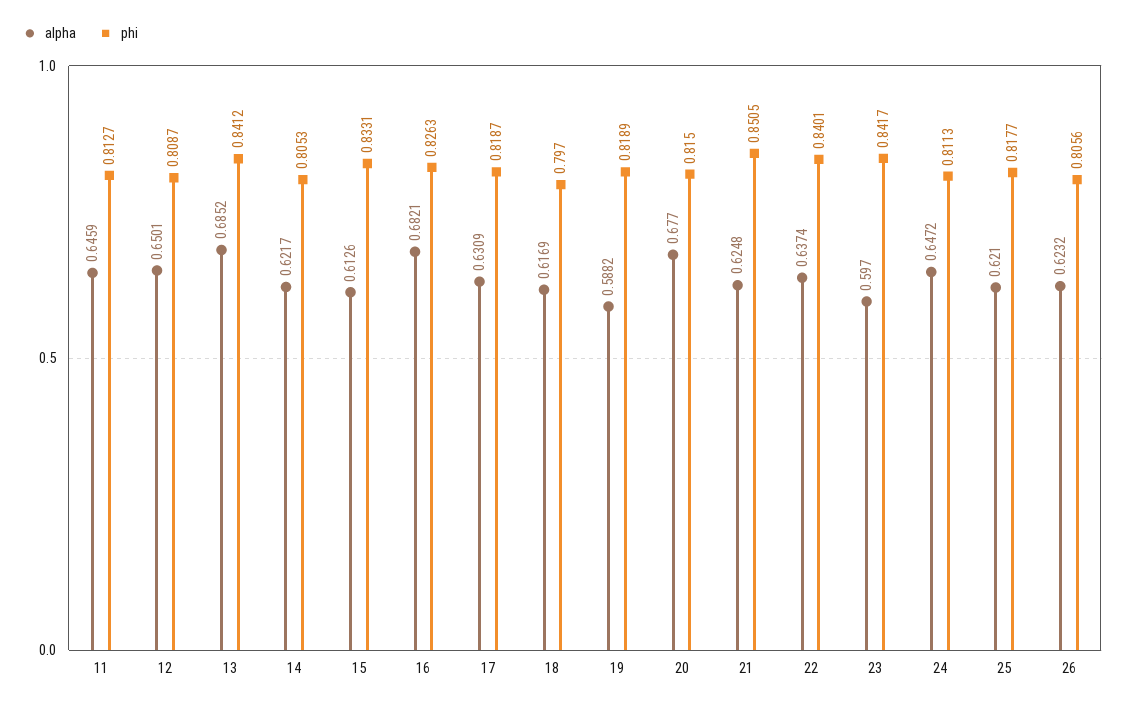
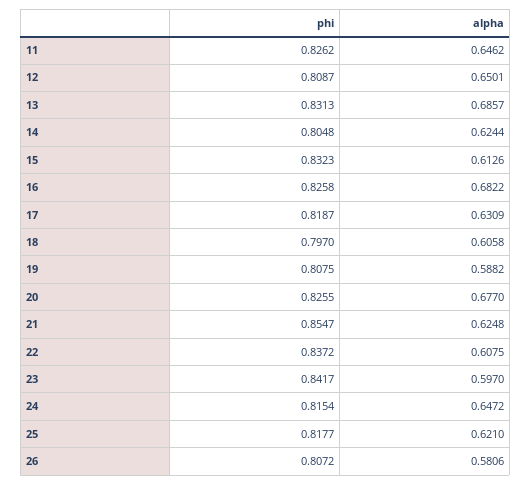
  {
    "alpha": {
-     "11": 0.6459,
+     "11": 0.6462,
      "12": 0.6501,
-     "13": 0.6852,
+     "13": 0.6857,
-     "14": 0.6217,
+     "14": 0.6244,
      "15": 0.6126,
-     "16": 0.6821,
+     "16": 0.6822,
      "17": 0.6309,
-     "18": 0.6169,
+     "18": 0.6058,
      "19": 0.5882,
      "20": 0.677,
      "21": 0.6248,
-     "22": 0.6374,
+     "22": 0.6075,
      "23": 0.597,
      "24": 0.6472,
      "25": 0.621,
-     "26": 0.6232
+     "26": 0.5806
    },
    "phi": {
-     "11": 0.8127,
+     "11": 0.8262,
      "12": 0.8087,
-     "13": 0.8412,
+     "13": 0.8313,
-     "14": 0.8053,
+     "14": 0.8048,
-     "15": 0.8331,
+     "15": 0.8323,
-     "16": 0.8263,
+     "16": 0.8258,
      "17": 0.8187,
      "18": 0.797,
-     "19": 0.8189,
+     "19": 0.8075,
-     "20": 0.815,
+     "20": 0.8255,
-     "21": 0.8505,
+     "21": 0.8547,
-     "22": 0.8401,
+     "22": 0.8372,
      "23": 0.8417,
-     "24": 0.8113,
+     "24": 0.8154,
      "25": 0.8177,
-     "26": 0.8056
+     "26": 0.8072
    }
  }

